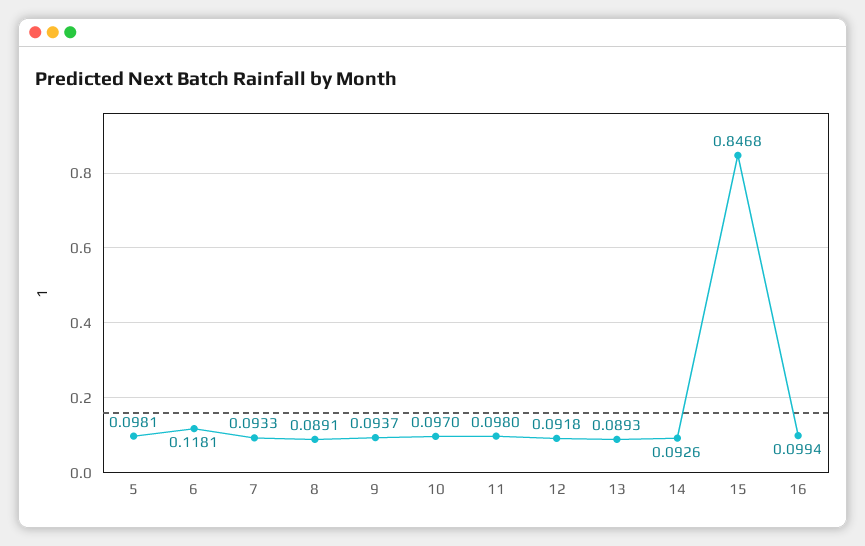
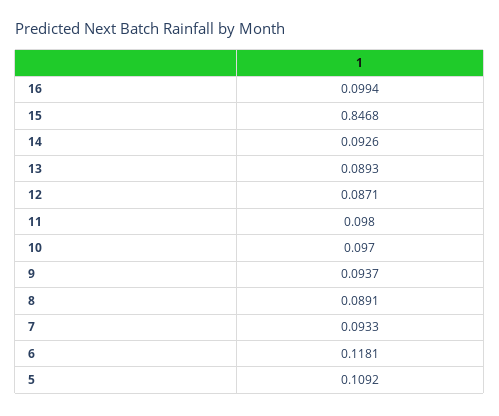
  {
-   "5": 0.0981,
+   "5": 0.1092,
    "6": 0.1181,
    "7": 0.0933,
    "8": 0.0891,
    "9": 0.0937,
    "10": 0.097,
    "11": 0.098,
-   "12": 0.0918,
+   "12": 0.0871,
    "13": 0.0893,
    "14": 0.0926,
    "15": 0.8468,
    "16": 0.0994
  }

